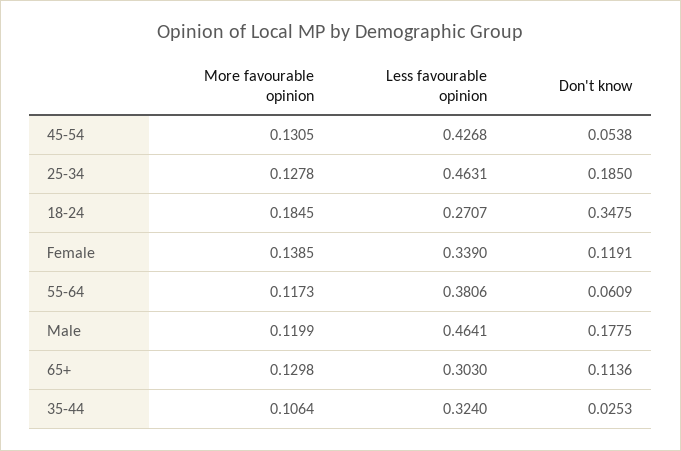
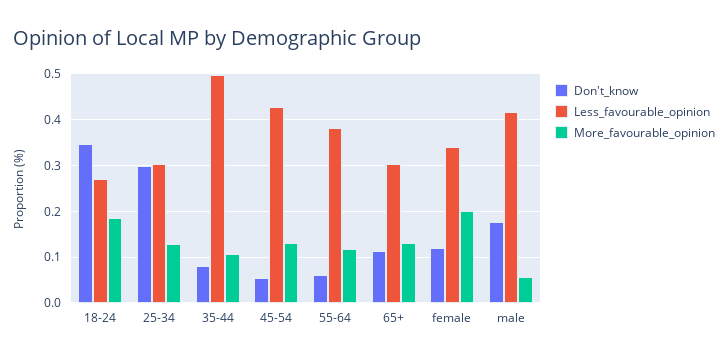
  {
    "More favourable opinion": {
      "45-54": 0.1305,
      "25-34": 0.1278,
      "18-24": 0.1845,
-     "Female": 0.1385,
+     "Female": 0.2,
      "55-64": 0.1173,
-     "Male": 0.1199,
+     "Male": 0.06,
      "65+": 0.1298,
      "35-44": 0.1064
    },
    "Less favourable opinion": {
      "45-54": 0.4268,
-     "25-34": 0.4631,
+     "25-34": 0.3,
      "18-24": 0.2707,
      "Female": 0.339,
      "55-64": 0.3806,
-     "Male": 0.4641,
+     "Male": 0.42,
      "65+": 0.303,
-     "35-44": 0.324
+     "35-44": 0.5
    },
    "Don't know": {
      "45-54": 0.0538,
-     "25-34": 0.185,
+     "25-34": 0.3,
      "18-24": 0.3475,
      "Female": 0.1191,
      "55-64": 0.0609,
      "Male": 0.1775,
      "65+": 0.1136,
-     "35-44": 0.0253
+     "35-44": 0.08
    }
  }

